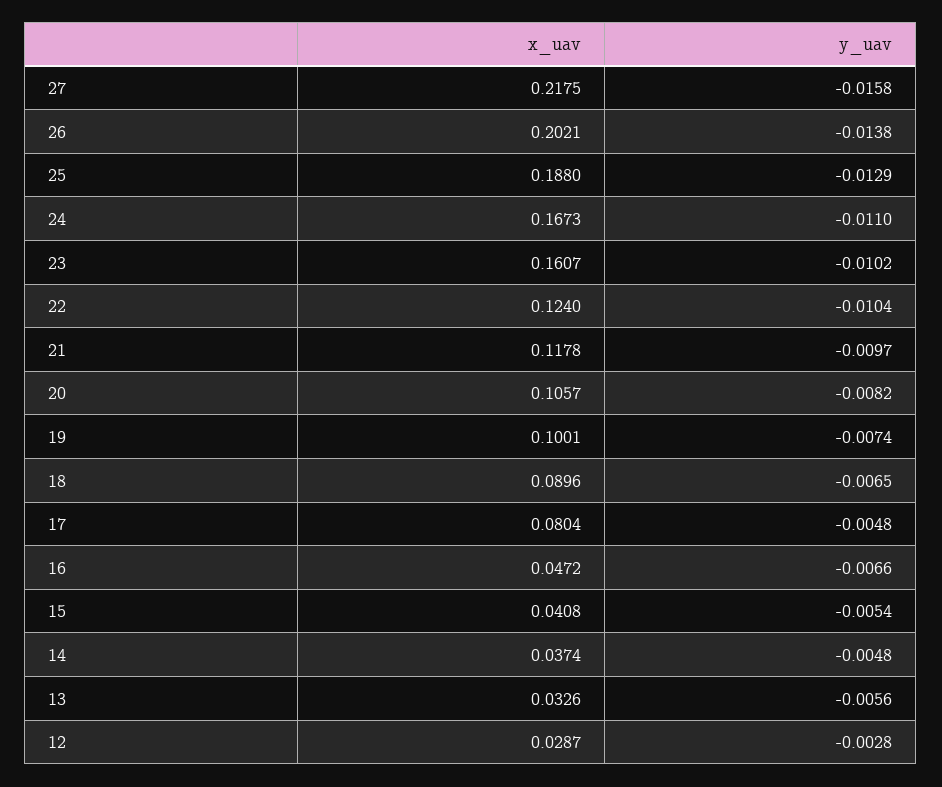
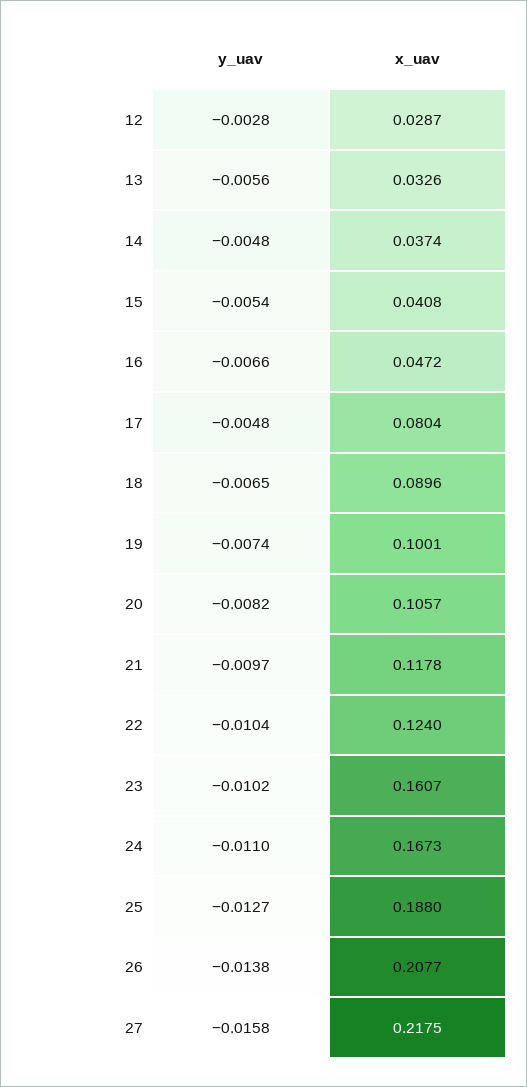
  {
    "x_uav": {
      "27": 0.2175,
-     "26": 0.2021,
+     "26": 0.2077,
      "25": 0.188,
      "24": 0.1673,
      "23": 0.1607,
      "22": 0.124,
      "21": 0.1178,
      "20": 0.1057,
      "19": 0.1001,
      "18": 0.0896,
      "17": 0.0804,
      "16": 0.0472,
      "15": 0.0408,
      "14": 0.0374,
      "13": 0.0326,
      "12": 0.0287
    },
    "y_uav": {
      "27": -0.0158,
      "26": -0.0138,
-     "25": -0.0129,
+     "25": -0.0127,
      "24": -0.011,
      "23": -0.0102,
      "22": -0.0104,
      "21": -0.0097,
      "20": -0.0082,
      "19": -0.0074,
      "18": -0.0065,
      "17": -0.0048,
      "16": -0.0066,
      "15": -0.0054,
      "14": -0.0048,
      "13": -0.0056,
      "12": -0.0028
    }
  }

